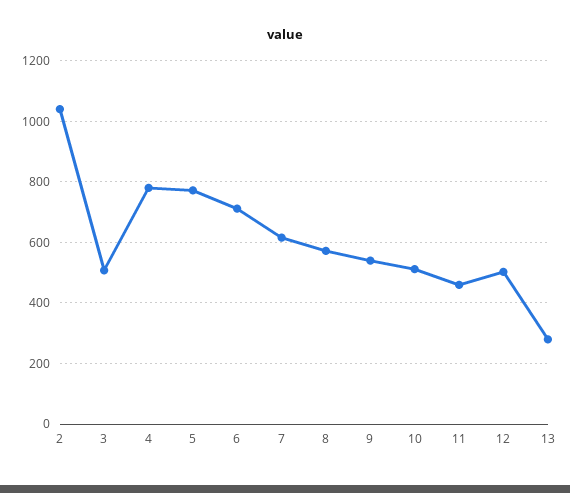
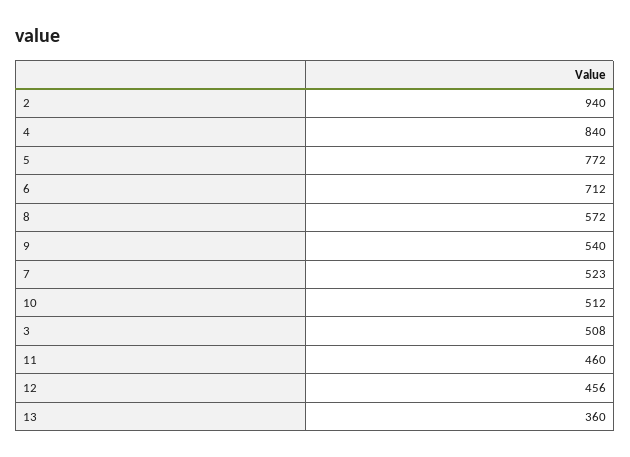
  {
-   "2": 1040,
+   "2": 940,
    "3": 508,
-   "4": 780,
+   "4": 840,
    "5": 772,
    "6": 712,
-   "7": 620,
+   "7": 523,
    "8": 572,
    "9": 540,
    "10": 512,
    "11": 460,
-   "12": 500,
+   "12": 456,
-   "13": 280
+   "13": 360
  }

